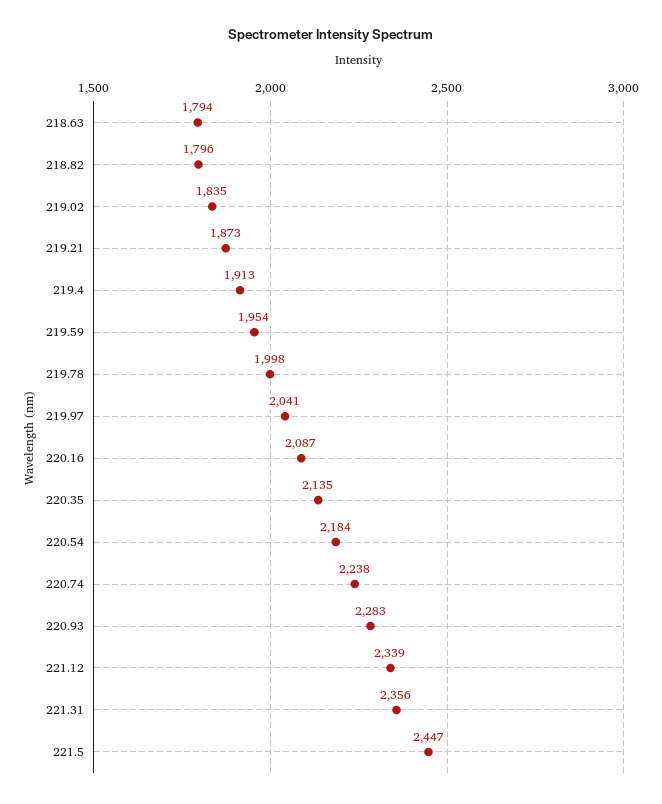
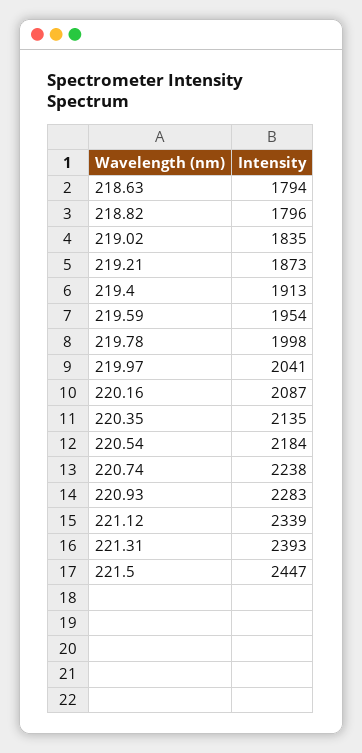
  {
    "218.63": 1794,
    "218.82": 1796,
    "219.02": 1835,
    "219.21": 1873,
    "219.4": 1913,
    "219.59": 1954,
    "219.78": 1998,
    "219.97": 2041,
    "220.16": 2087,
    "220.35": 2135,
    "220.54": 2184,
    "220.74": 2238,
    "220.93": 2283,
    "221.12": 2339,
-   "221.31": 2356,
+   "221.31": 2393,
    "221.5": 2447
  }

